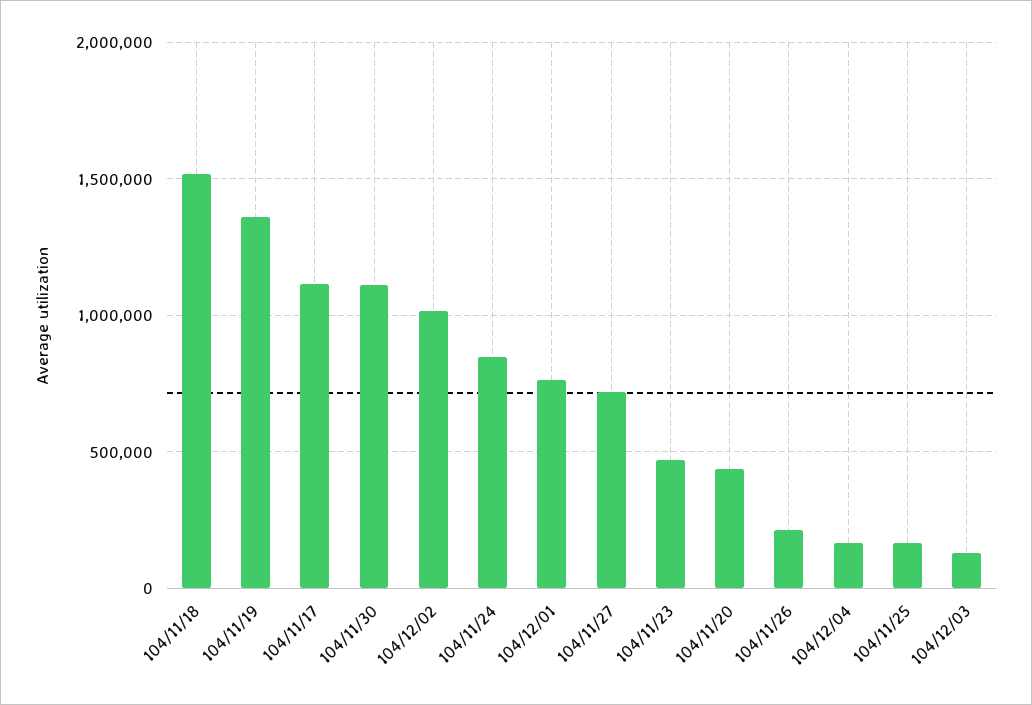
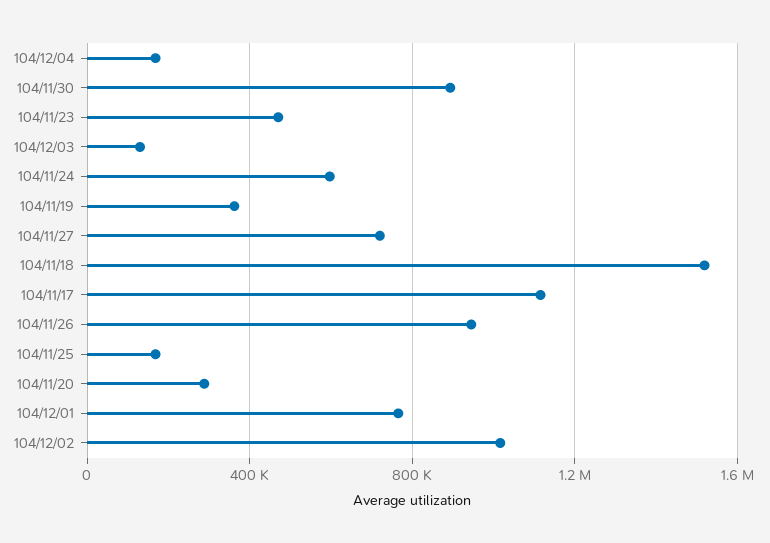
  {
    "104/11/18": 1500000,
-   "104/11/19": 1350000,
+   "104/11/19": 350000,
    "104/11/17": 1100000,
-   "104/11/30": 1100000,
+   "104/11/30": 900000,
    "104/12/02": 1000000,
-   "104/11/24": 850000,
+   "104/11/24": 600000,
    "104/12/01": 750000,
    "104/11/27": 700000,
    "104/11/23": 450000,
-   "104/11/20": 450000,
+   "104/11/20": 300000,
-   "104/11/26": 200000,
+   "104/11/26": 950000,
    "104/12/04": 150000,
    "104/11/25": 150000,
    "104/12/03": 150000
  }

